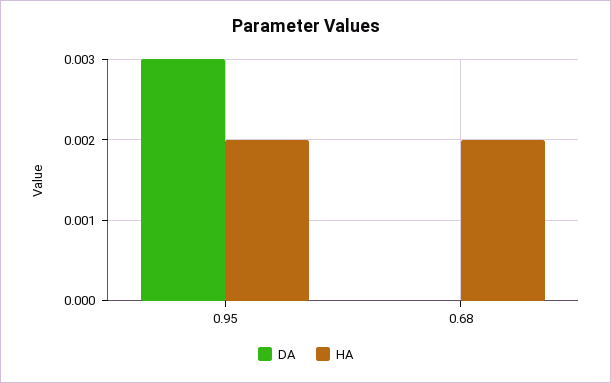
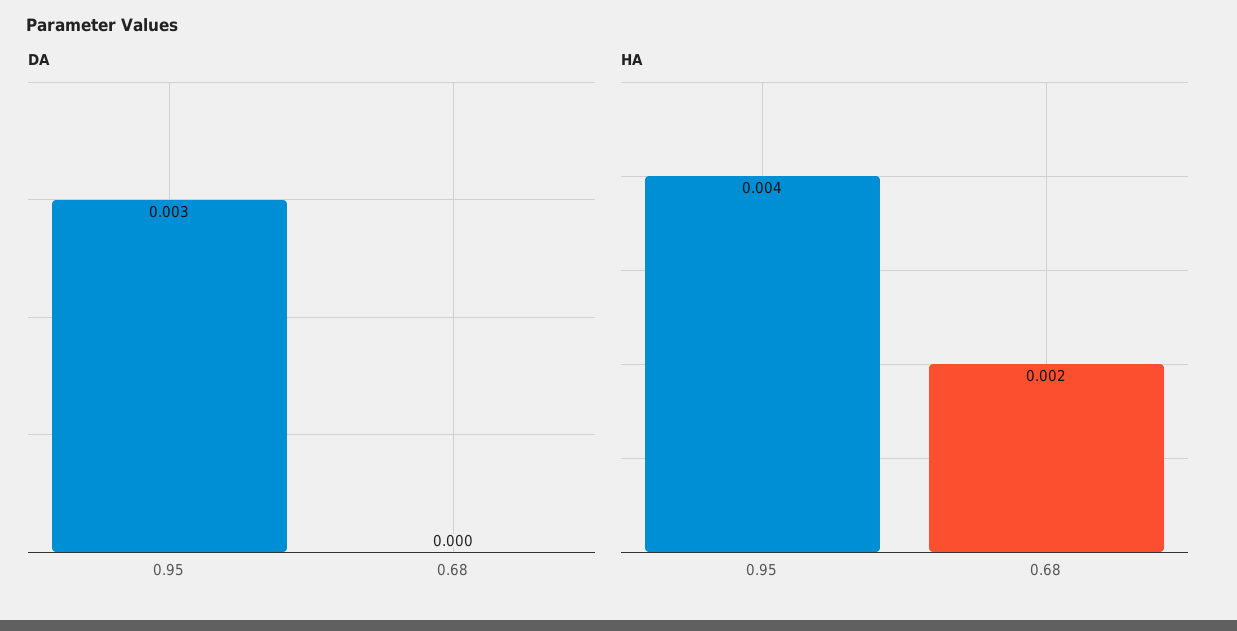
  {
    "DA": {
      "0.95": 0.003,
      "0.68": 0
    },
    "HA": {
-     "0.95": 0.002,
+     "0.95": 0.004,
      "0.68": 0.002
    }
  }

